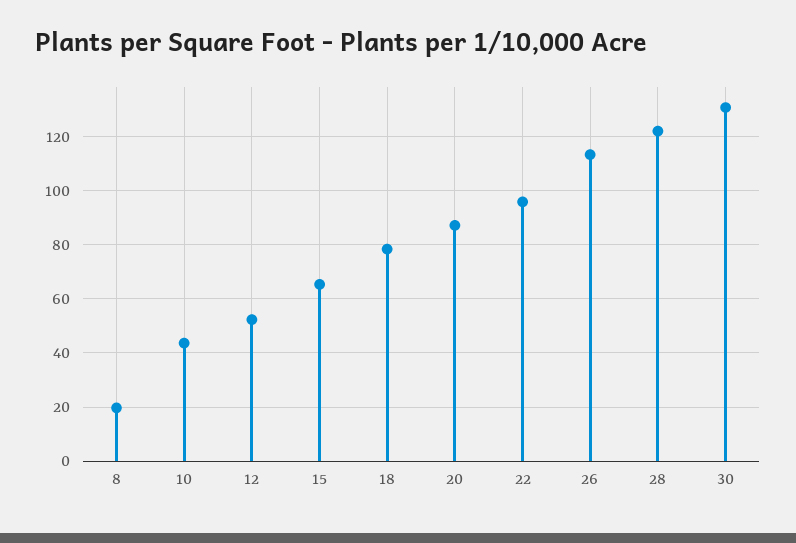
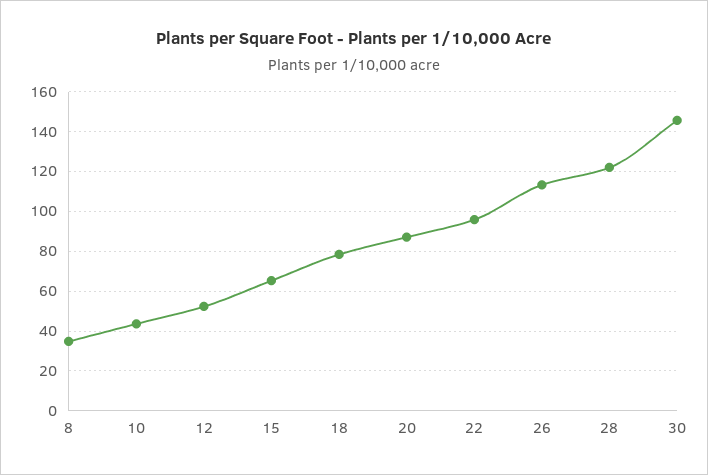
  {
-   "8": 20,
+   "8": 35,
    "10": 42.5,
    "12": 52.5,
    "15": 65,
    "18": 77.5,
    "20": 87.5,
    "22": 95,
    "26": 112.5,
    "28": 122.5,
-   "30": 130
+   "30": 145
  }

